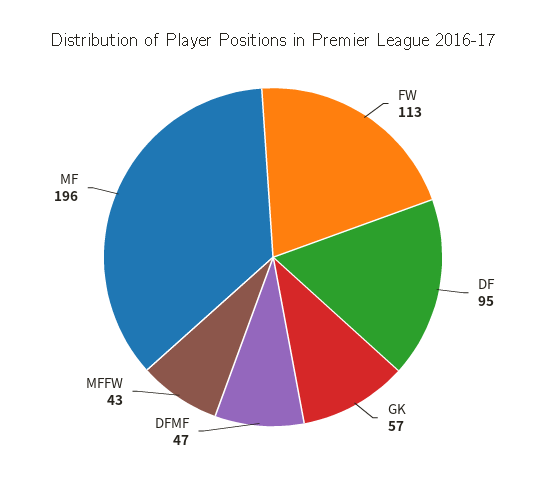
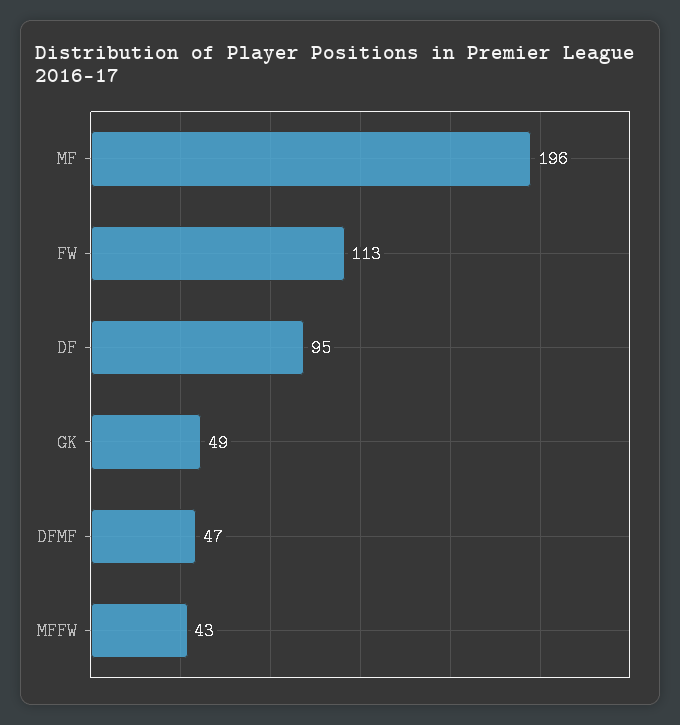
  {
    "FW": 113,
    "DF": 95,
-   "GK": 57,
+   "GK": 49,
    "DFMF": 47,
    "MFFW": 43,
    "MF": 196
  }

